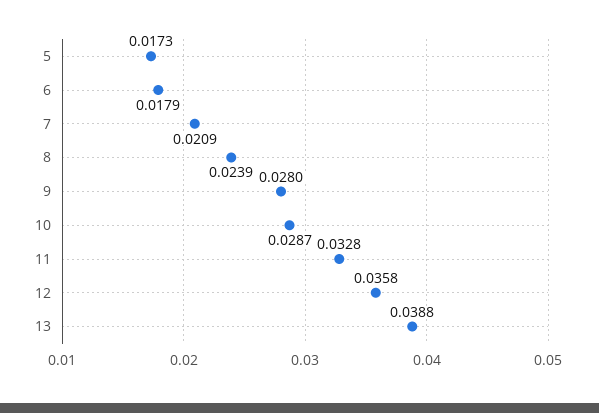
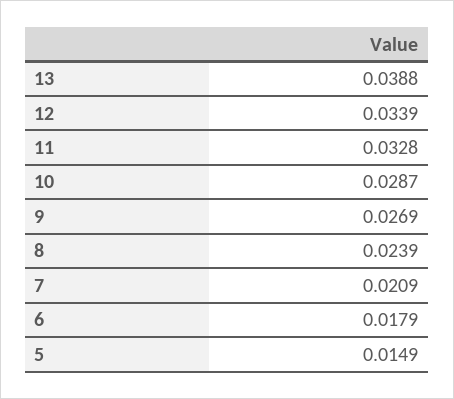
  {
-   "5": 0.0173,
+   "5": 0.0149,
    "6": 0.0179,
    "7": 0.0209,
    "8": 0.0239,
-   "9": 0.028,
+   "9": 0.0269,
    "10": 0.0287,
    "11": 0.0328,
-   "12": 0.0358,
+   "12": 0.0339,
    "13": 0.0388
  }

